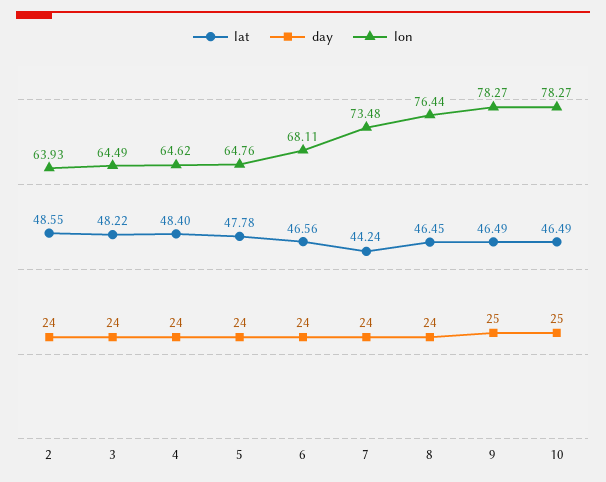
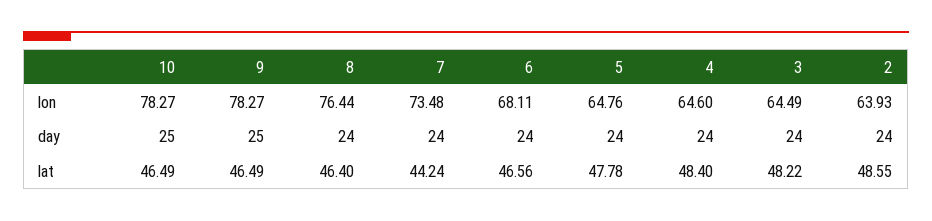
  {
    "lat": {
      "2": 48.55,
      "3": 48.22,
      "4": 48.4,
      "5": 47.78,
      "6": 46.56,
      "7": 44.24,
-     "8": 46.45,
+     "8": 46.4,
      "9": 46.49,
      "10": 46.49
    },
    "day": {
      "2": 24,
      "3": 24,
      "4": 24,
      "5": 24,
      "6": 24,
      "7": 24,
      "8": 24,
      "9": 25,
      "10": 25
    },
    "lon": {
      "2": 63.93,
      "3": 64.49,
-     "4": 64.62,
+     "4": 64.6,
      "5": 64.76,
      "6": 68.11,
      "7": 73.48,
      "8": 76.44,
      "9": 78.27,
      "10": 78.27
    }
  }

